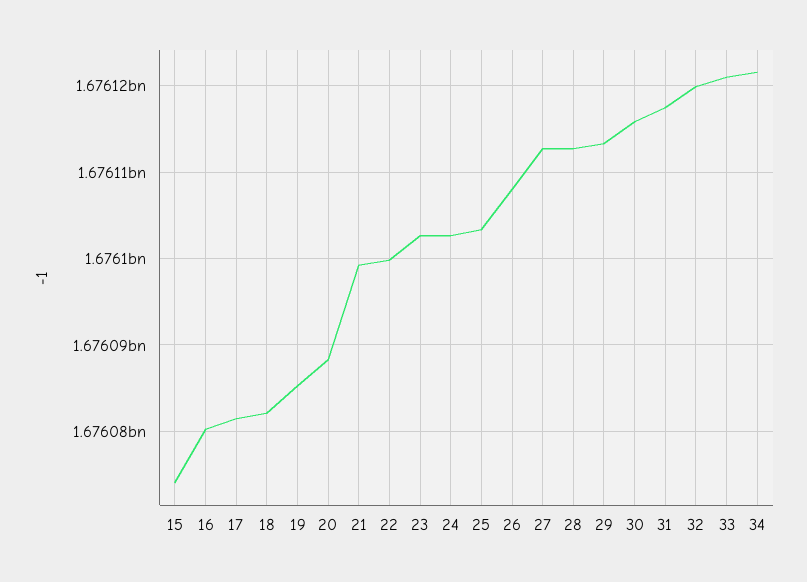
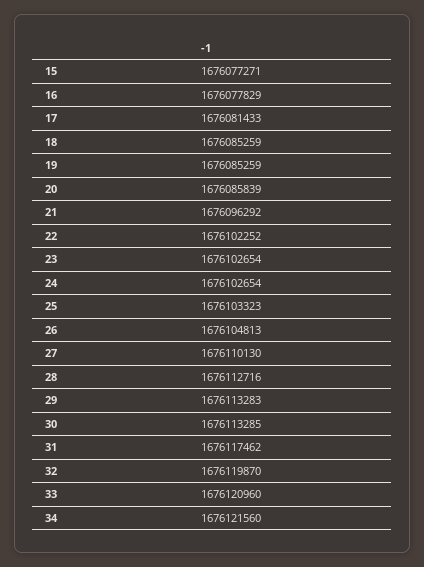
  {
-   "15": 1676074000,
+   "15": 1676077271,
-   "16": 1676080000,
+   "16": 1676077829,
    "17": 1676081433,
-   "18": 1676082000,
+   "18": 1676085259,
    "19": 1676085259,
-   "20": 1676088000,
+   "20": 1676085839,
-   "21": 1676099000,
+   "21": 1676096292,
-   "22": 1676100000,
+   "22": 1676102252,
    "23": 1676102654,
    "24": 1676102654,
    "25": 1676103323,
-   "26": 1676108000,
+   "26": 1676104813,
-   "27": 1676113000,
+   "27": 1676110130,
    "28": 1676112716,
    "29": 1676113283,
-   "30": 1676116000,
+   "30": 1676113285,
    "31": 1676117462,
    "32": 1676119870,
    "33": 1676120960,
    "34": 1676121560
  }

